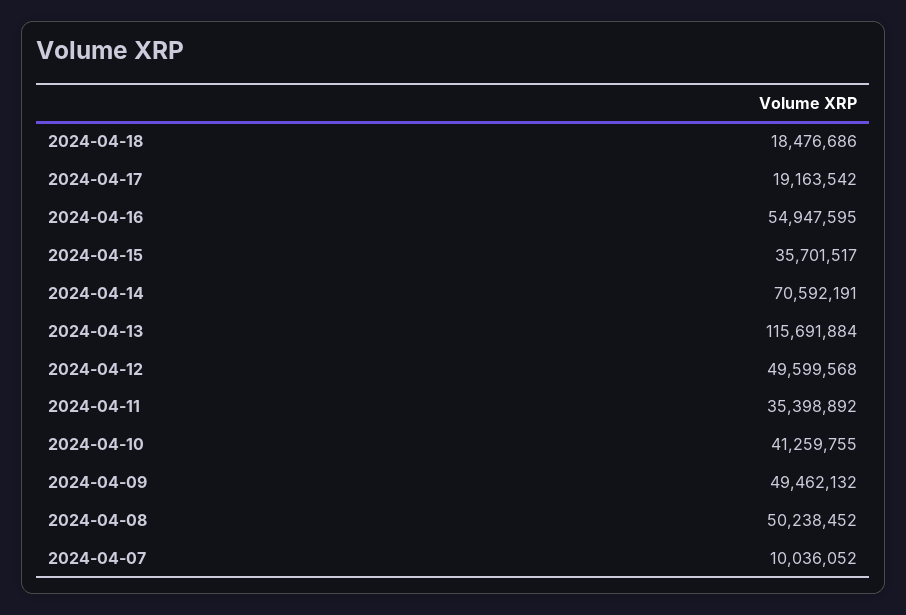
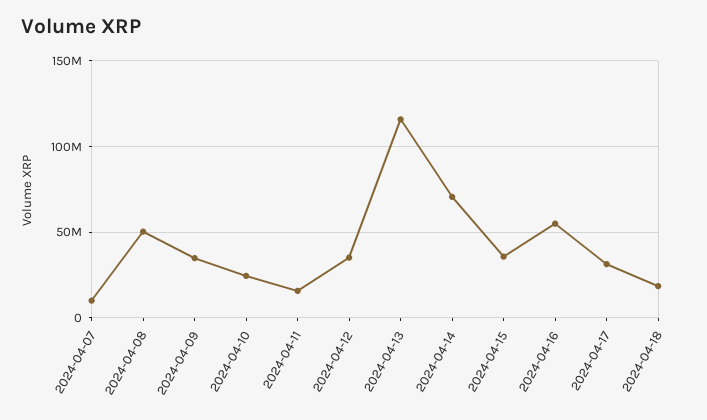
  {
    "2024-04-18": 18476686,
-   "2024-04-17": 19163542,
+   "2024-04-17": 30000000,
    "2024-04-16": 54947595,
    "2024-04-15": 35701517,
    "2024-04-14": 70592191,
    "2024-04-13": 115691884,
-   "2024-04-12": 49599568,
+   "2024-04-12": 35000000,
-   "2024-04-11": 35398892,
+   "2024-04-11": 15000000,
-   "2024-04-10": 41259755,
+   "2024-04-10": 25000000,
-   "2024-04-09": 49462132,
+   "2024-04-09": 35000000,
    "2024-04-08": 50238452,
    "2024-04-07": 10036052
  }

